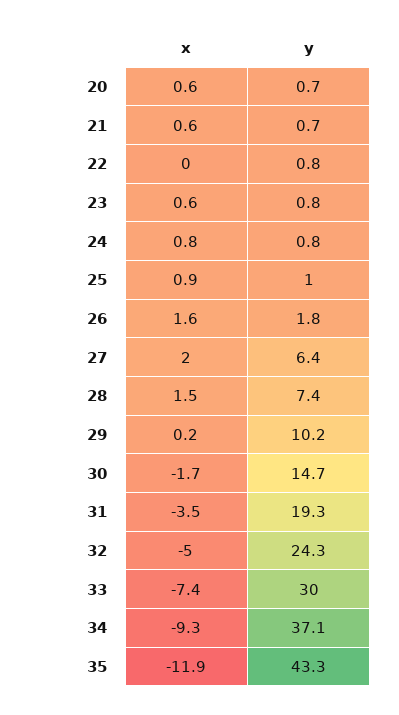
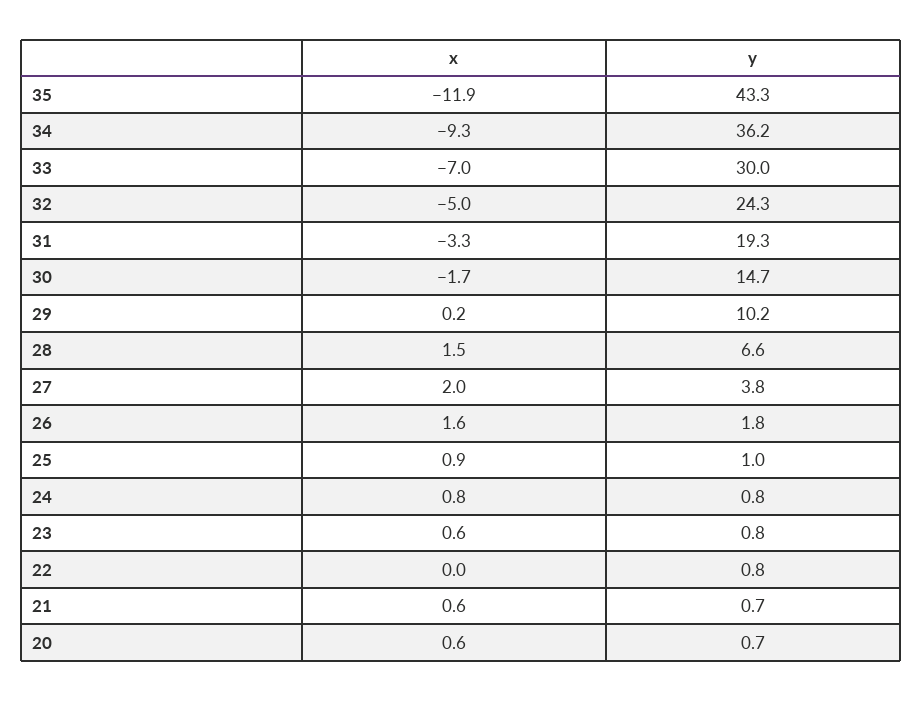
  {
    "x": {
      "20": 0.6,
      "21": 0.6,
      "22": 0,
      "23": 0.6,
      "24": 0.8,
      "25": 0.9,
      "26": 1.6,
      "27": 2,
      "28": 1.5,
      "29": 0.2,
      "30": -1.7,
-     "31": -3.5,
+     "31": -3.3,
      "32": -5,
-     "33": -7.4,
+     "33": -7,
      "34": -9.3,
      "35": -11.9
    },
    "y": {
      "20": 0.7,
      "21": 0.7,
      "22": 0.8,
      "23": 0.8,
      "24": 0.8,
      "25": 1,
      "26": 1.8,
-     "27": 6.4,
+     "27": 3.8,
-     "28": 7.4,
+     "28": 6.6,
      "29": 10.2,
      "30": 14.7,
      "31": 19.3,
      "32": 24.3,
      "33": 30,
-     "34": 37.1,
+     "34": 36.2,
      "35": 43.3
    }
  }

